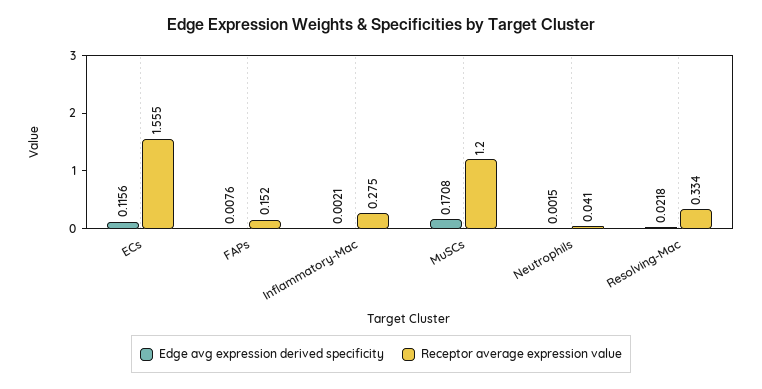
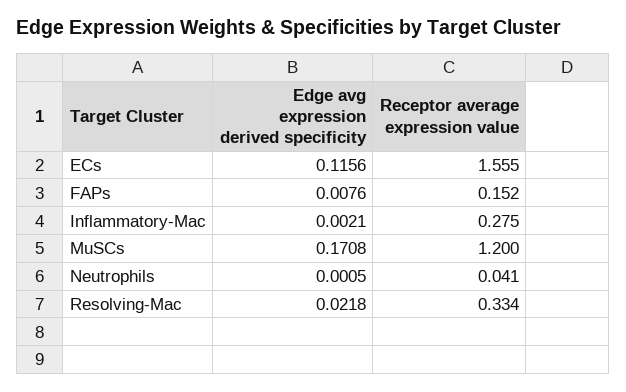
  {
    "Edge avg expression derived specificity": {
      "ECs": 0.1156,
      "FAPs": 0.0076,
      "Inflammatory-Mac": 0.0021,
      "MuSCs": 0.1708,
-     "Neutrophils": 0.0015,
+     "Neutrophils": 0.0005,
      "Resolving-Mac": 0.0218
    },
    "Receptor average expression value": {
      "ECs": 1.555,
      "FAPs": 0.152,
      "Inflammatory-Mac": 0.275,
      "MuSCs": 1.2,
      "Neutrophils": 0.041,
      "Resolving-Mac": 0.334
    }
  }

